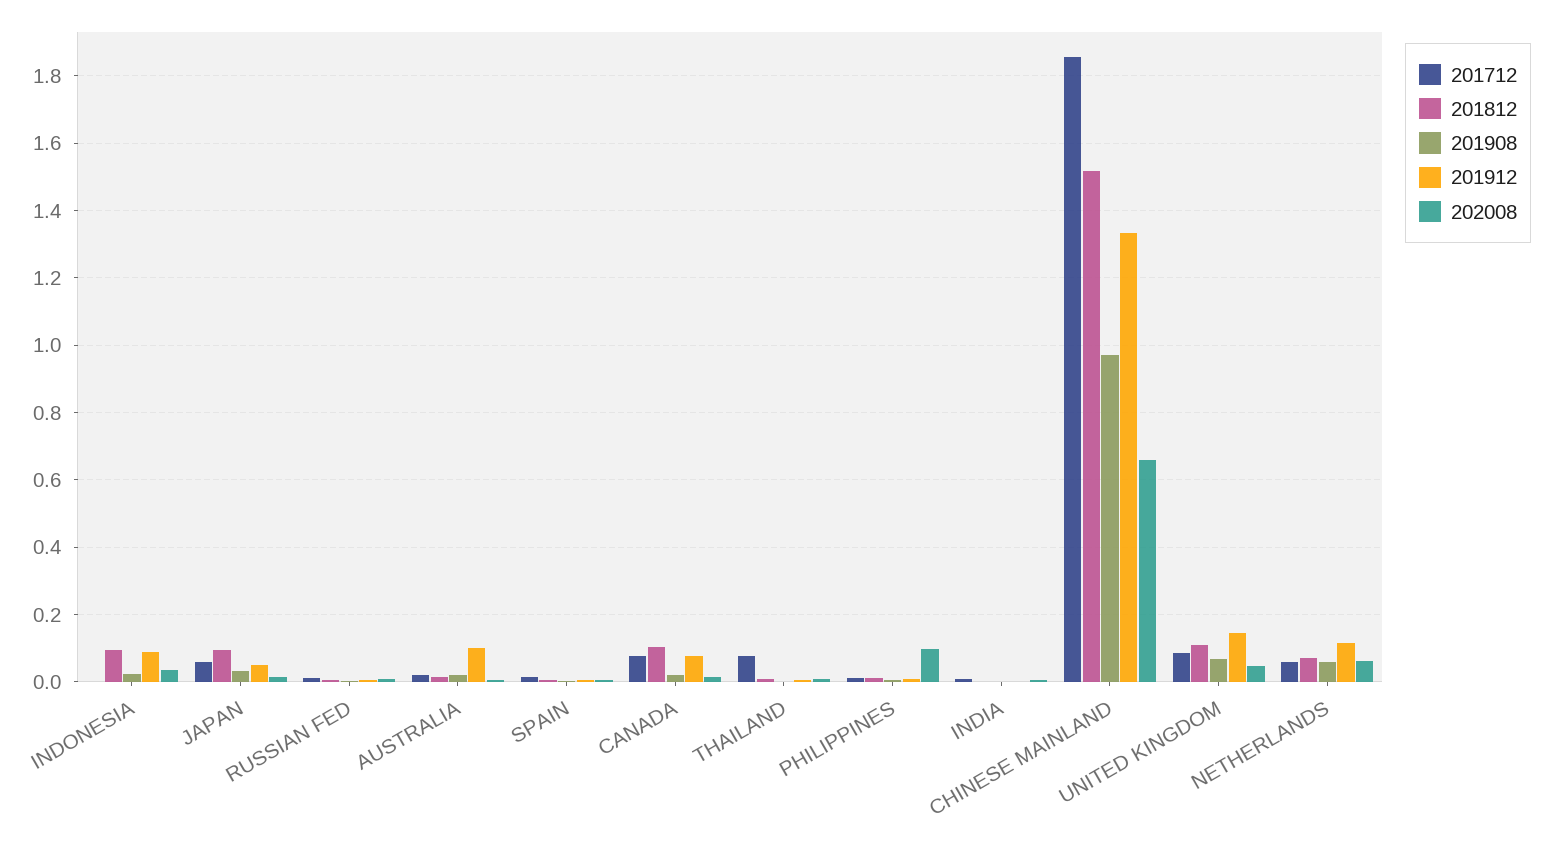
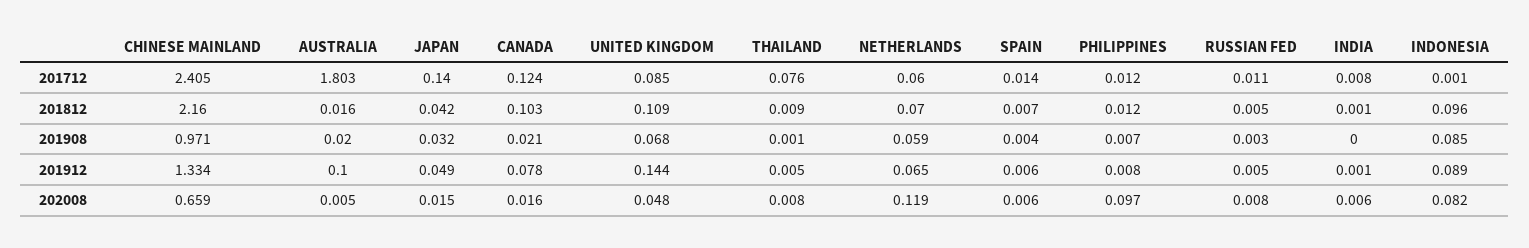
  {
    "201712": {
      "INDONESIA": 0.001,
-     "JAPAN": 0.06,
+     "JAPAN": 0.14,
      "RUSSIAN FED": 0.011,
-     "AUSTRALIA": 0.02,
+     "AUSTRALIA": 1.803,
      "SPAIN": 0.014,
-     "CANADA": 0.08,
+     "CANADA": 0.124,
      "THAILAND": 0.076,
      "PHILIPPINES": 0.012,
      "INDIA": 0.008,
-     "CHINESE MAINLAND": 1.86,
+     "CHINESE MAINLAND": 2.405,
      "UNITED KINGDOM": 0.085,
      "NETHERLANDS": 0.06
    },
    "201812": {
      "INDONESIA": 0.096,
-     "JAPAN": 0.1,
+     "JAPAN": 0.042,
      "RUSSIAN FED": 0.005,
      "AUSTRALIA": 0.016,
      "SPAIN": 0.007,
      "CANADA": 0.103,
      "THAILAND": 0.009,
      "PHILIPPINES": 0.012,
      "INDIA": 0.001,
-     "CHINESE MAINLAND": 1.52,
+     "CHINESE MAINLAND": 2.16,
      "UNITED KINGDOM": 0.109,
      "NETHERLANDS": 0.07
    },
    "201908": {
-     "INDONESIA": 0.02,
+     "INDONESIA": 0.085,
      "JAPAN": 0.032,
      "RUSSIAN FED": 0.003,
      "AUSTRALIA": 0.02,
      "SPAIN": 0.004,
      "CANADA": 0.021,
      "THAILAND": 0.001,
      "PHILIPPINES": 0.007,
      "INDIA": 0,
      "CHINESE MAINLAND": 0.971,
      "UNITED KINGDOM": 0.068,
      "NETHERLANDS": 0.059
    },
    "201912": {
      "INDONESIA": 0.089,
      "JAPAN": 0.049,
      "RUSSIAN FED": 0.005,
      "AUSTRALIA": 0.1,
      "SPAIN": 0.006,
      "CANADA": 0.078,
      "THAILAND": 0.005,
      "PHILIPPINES": 0.008,
      "INDIA": 0.001,
      "CHINESE MAINLAND": 1.334,
      "UNITED KINGDOM": 0.144,
-     "NETHERLANDS": 0.12
+     "NETHERLANDS": 0.065
    },
    "202008": {
-     "INDONESIA": 0.04,
+     "INDONESIA": 0.082,
      "JAPAN": 0.015,
      "RUSSIAN FED": 0.008,
      "AUSTRALIA": 0.005,
      "SPAIN": 0.006,
      "CANADA": 0.016,
      "THAILAND": 0.008,
      "PHILIPPINES": 0.097,
      "INDIA": 0.006,
      "CHINESE MAINLAND": 0.659,
      "UNITED KINGDOM": 0.048,
-     "NETHERLANDS": 0.06
+     "NETHERLANDS": 0.119
    }
  }

